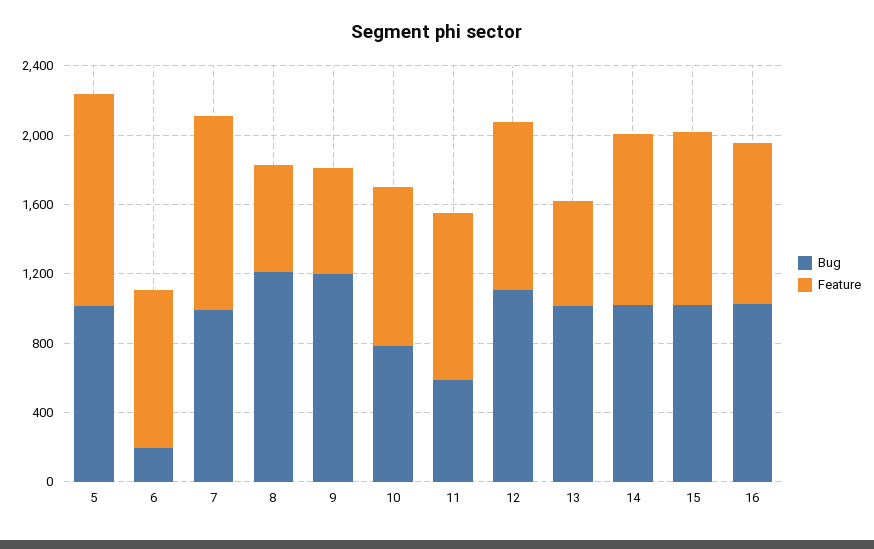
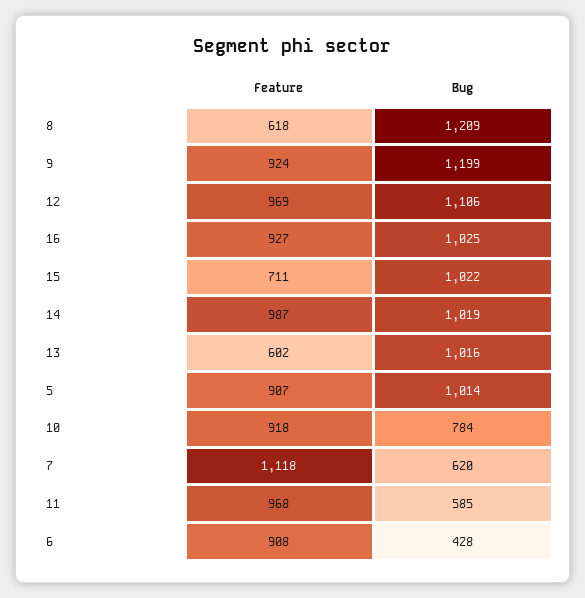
  {
    "Bug": {
      "5": 1014,
-     "6": 200,
+     "6": 428,
-     "7": 1000,
+     "7": 620,
      "8": 1209,
      "9": 1199,
      "10": 784,
      "11": 585,
      "12": 1106,
      "13": 1016,
      "14": 1019,
      "15": 1022,
      "16": 1025
    },
    "Feature": {
-     "5": 1200,
+     "5": 907,
      "6": 908,
      "7": 1118,
      "8": 618,
-     "9": 600,
+     "9": 924,
      "10": 918,
      "11": 968,
      "12": 969,
      "13": 602,
      "14": 987,
-     "15": 1000,
+     "15": 711,
      "16": 927
    }
  }

